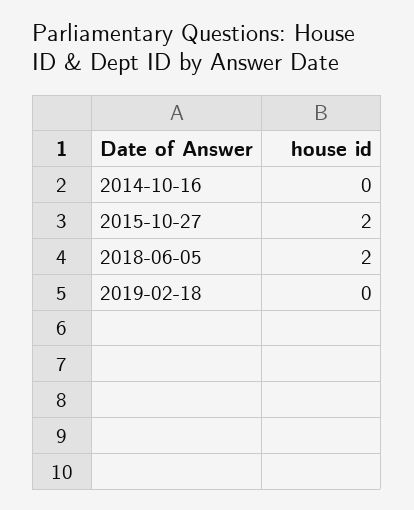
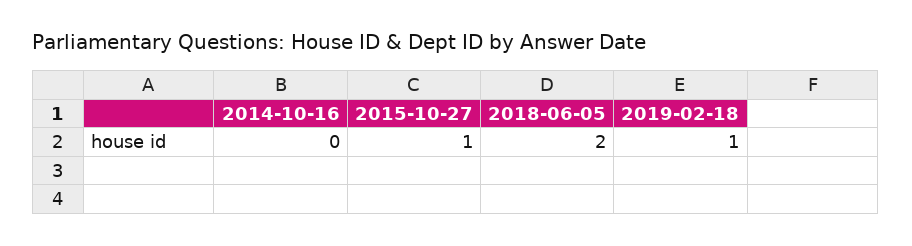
  {
    "2014-10-16": 0,
-   "2015-10-27": 2,
+   "2015-10-27": 1,
    "2018-06-05": 2,
-   "2019-02-18": 0
+   "2019-02-18": 1
  }

